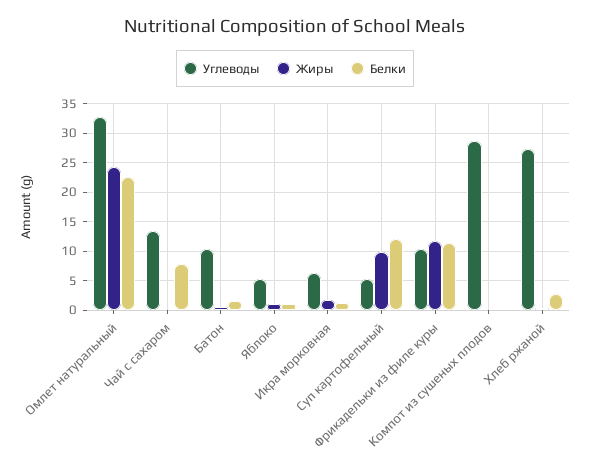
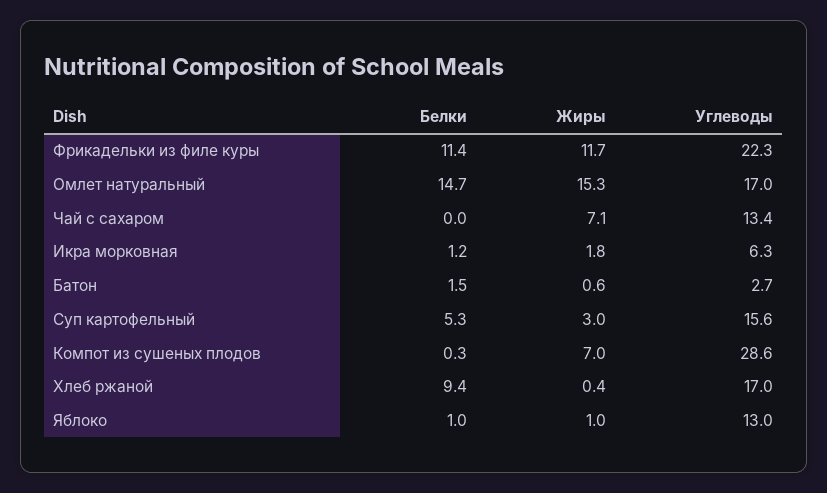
  {
    "Углеводы": {
-     "Омлет натуральный": 32.5,
+     "Омлет натуральный": 17,
      "Чай с сахаром": 13.4,
-     "Батон": 10,
+     "Батон": 2.7,
-     "Яблоко": 5,
+     "Яблоко": 13,
      "Икра морковная": 6.3,
-     "Суп картофельный": 5,
+     "Суп картофельный": 15.6,
-     "Фрикадельки из филе куры": 10,
+     "Фрикадельки из филе куры": 22.3,
      "Компот из сушеных плодов": 28.6,
-     "Хлеб ржаной": 27.5
+     "Хлеб ржаной": 17
    },
    "Жиры": {
-     "Омлет натуральный": 25,
+     "Омлет натуральный": 15.3,
-     "Чай с сахаром": 0,
+     "Чай с сахаром": 7.1,
      "Батон": 0.6,
      "Яблоко": 1,
      "Икра морковная": 1.8,
-     "Суп картофельный": 10,
+     "Суп картофельный": 3,
      "Фрикадельки из филе куры": 11.7,
-     "Компот из сушеных плодов": 0,
+     "Компот из сушеных плодов": 7,
      "Хлеб ржаной": 0.4
    },
    "Белки": {
-     "Омлет натуральный": 22.5,
+     "Омлет натуральный": 14.7,
-     "Чай с сахаром": 7.5,
+     "Чай с сахаром": 0,
      "Батон": 1.5,
      "Яблоко": 1,
      "Икра морковная": 1.2,
-     "Суп картофельный": 12.5,
+     "Суп картофельный": 5.3,
      "Фрикадельки из филе куры": 11.4,
      "Компот из сушеных плодов": 0.3,
-     "Хлеб ржаной": 2.5
+     "Хлеб ржаной": 9.4
    }
  }

